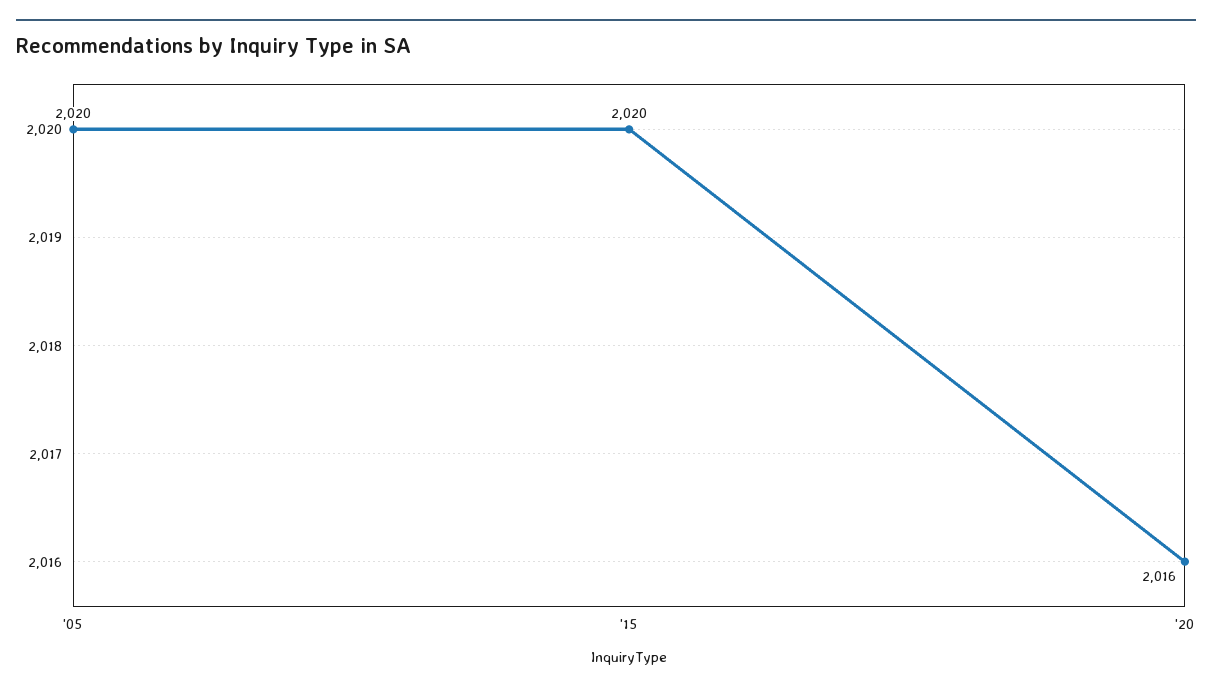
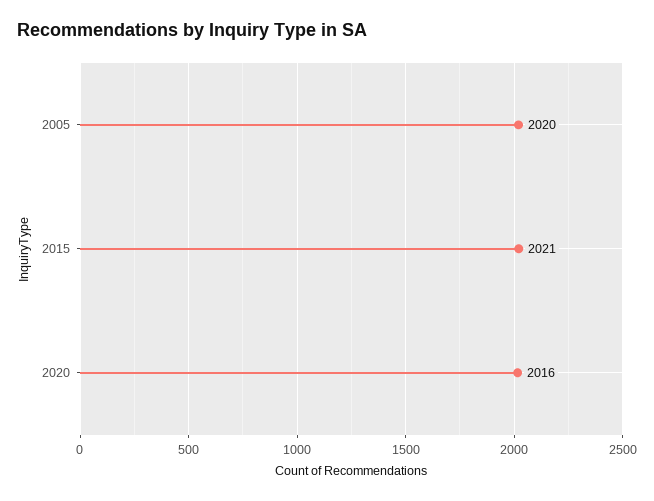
  {
    "'05": 2020,
-   "'15": 2020,
+   "'15": 2021,
    "'20": 2016
  }

